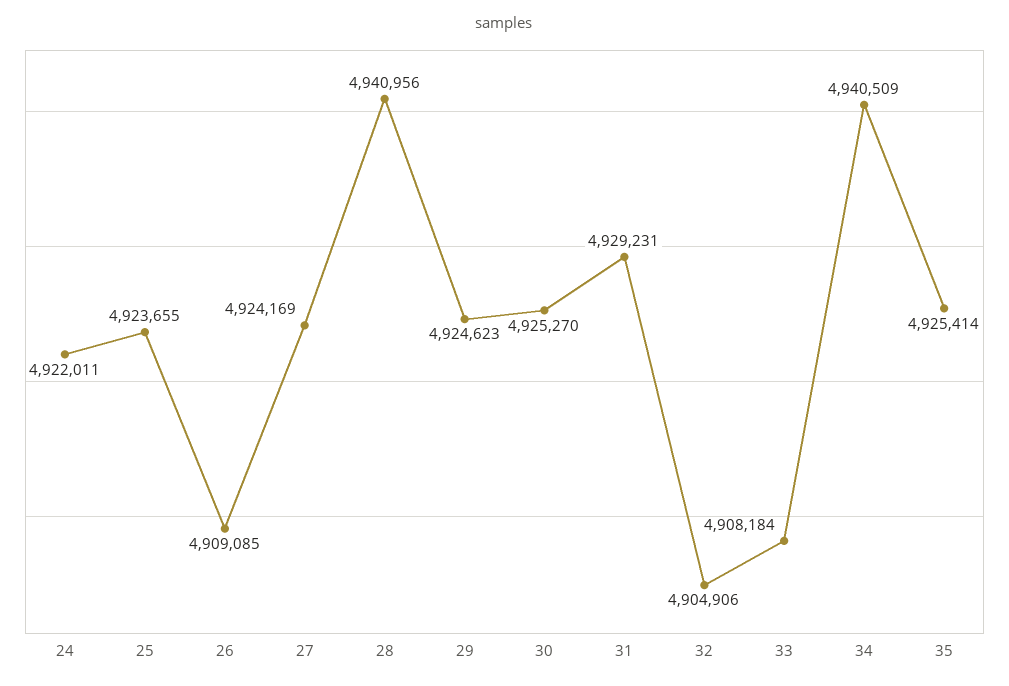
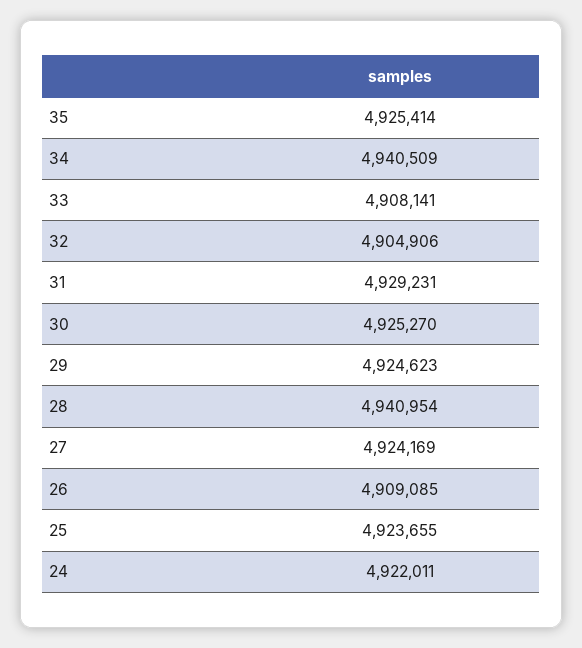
  {
    "24": 4922011,
    "25": 4923655,
    "26": 4909085,
    "27": 4924169,
-   "28": 4940956,
+   "28": 4940954,
    "29": 4924623,
    "30": 4925270,
    "31": 4929231,
    "32": 4904906,
-   "33": 4908184,
+   "33": 4908141,
    "34": 4940509,
    "35": 4925414
  }

